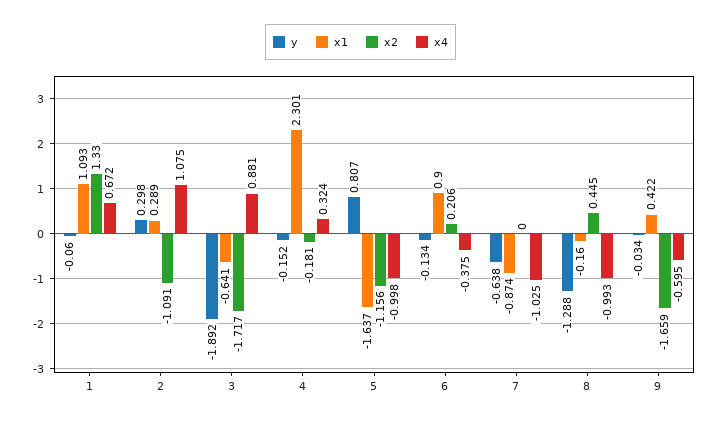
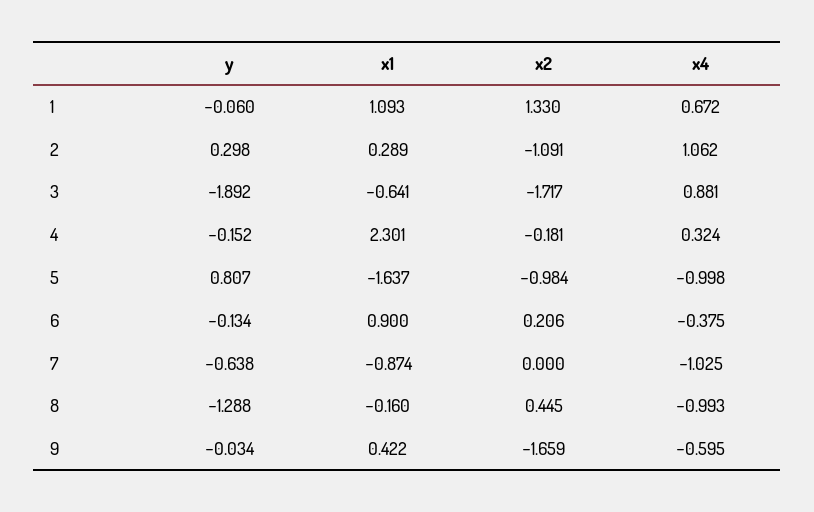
  {
    "y": {
      "1": -0.06,
      "2": 0.298,
      "3": -1.892,
      "4": -0.152,
      "5": 0.807,
      "6": -0.134,
      "7": -0.638,
      "8": -1.288,
      "9": -0.034
    },
    "x1": {
      "1": 1.093,
      "2": 0.289,
      "3": -0.641,
      "4": 2.301,
      "5": -1.637,
      "6": 0.9,
      "7": -0.874,
      "8": -0.16,
      "9": 0.422
    },
    "x2": {
      "1": 1.33,
      "2": -1.091,
      "3": -1.717,
      "4": -0.181,
-     "5": -1.156,
+     "5": -0.984,
      "6": 0.206,
      "7": 0,
      "8": 0.445,
      "9": -1.659
    },
    "x4": {
      "1": 0.672,
-     "2": 1.075,
+     "2": 1.062,
      "3": 0.881,
      "4": 0.324,
      "5": -0.998,
      "6": -0.375,
      "7": -1.025,
      "8": -0.993,
      "9": -0.595
    }
  }

